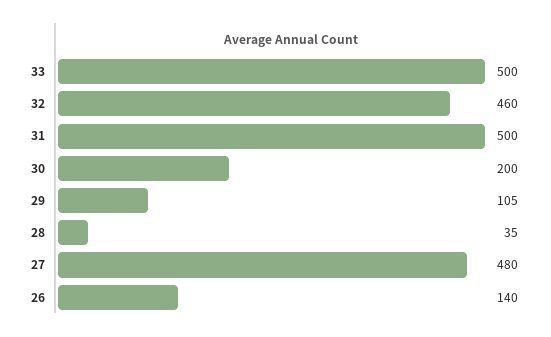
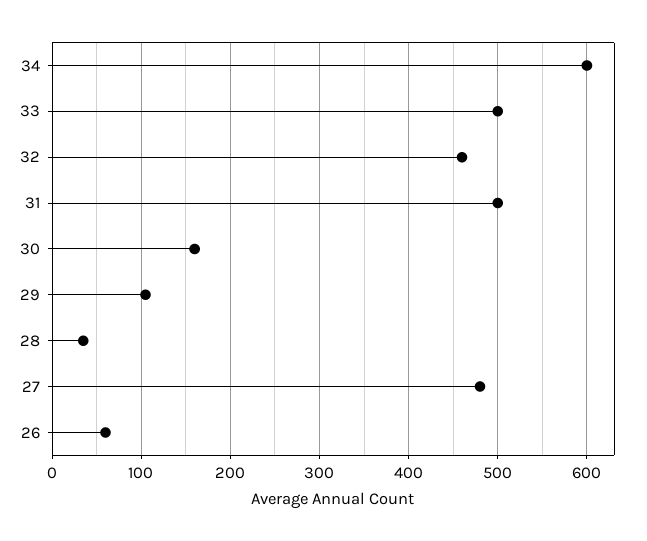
  {
    "33": 500,
    "32": 460,
    "31": 500,
-   "30": 200,
+   "30": 160,
    "29": 105,
    "28": 35,
    "27": 480,
-   "26": 140
+   "26": 60,
+   "34": 600
  }

